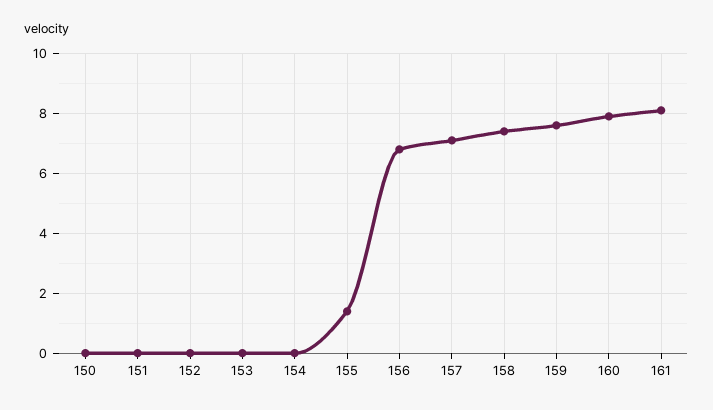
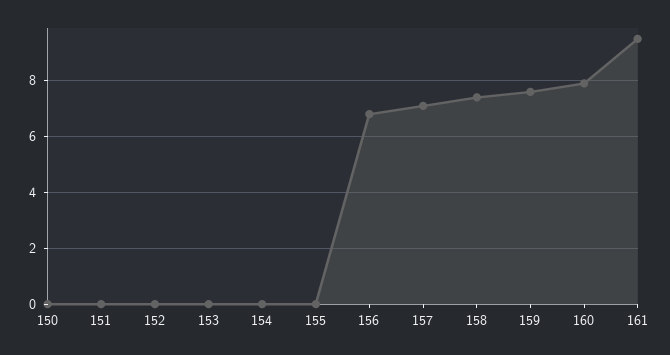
  {
    "150": 0,
    "151": 0,
    "152": 0,
    "153": 0,
    "154": 0,
-   "155": 1.5,
+   "155": 0,
    "156": 7,
    "157": 7,
    "158": 7.5,
    "159": 7.5,
    "160": 8,
-   "161": 8
+   "161": 9.5
  }

